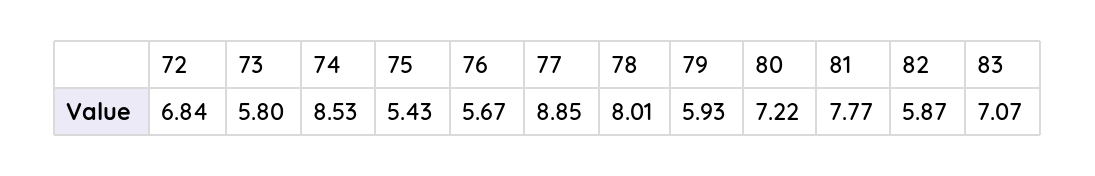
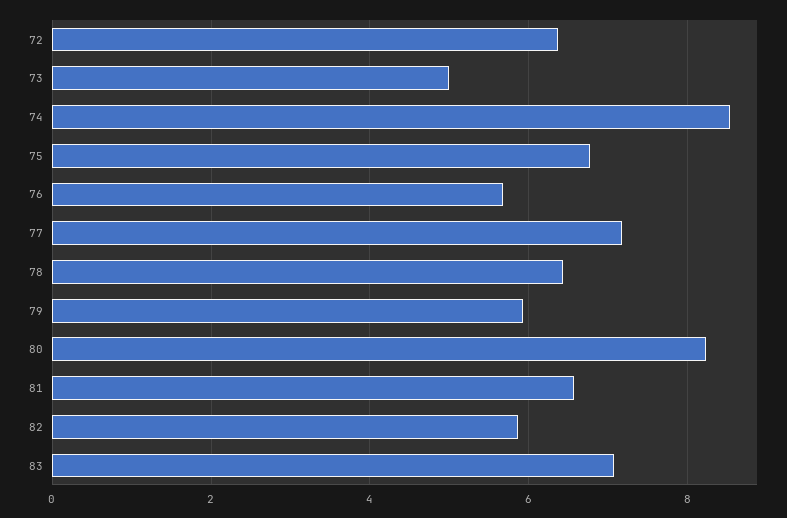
  {
-   "72": 6.84,
+   "72": 6.4,
-   "73": 5.8,
+   "73": 5,
    "74": 8.53,
-   "75": 5.43,
+   "75": 6.8,
    "76": 5.67,
-   "77": 8.85,
+   "77": 7.2,
-   "78": 8.01,
+   "78": 6.4,
    "79": 5.93,
-   "80": 7.22,
+   "80": 8.2,
-   "81": 7.77,
+   "81": 6.6,
    "82": 5.87,
    "83": 7.07
  }

